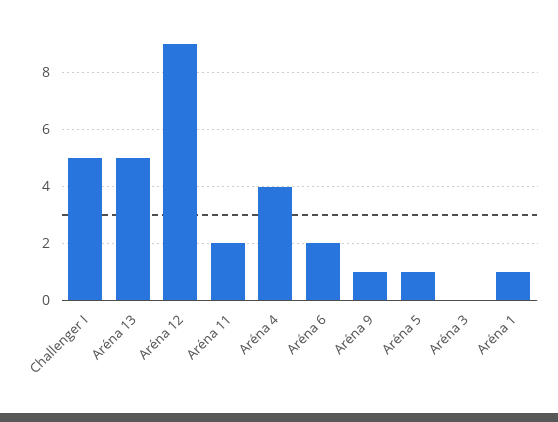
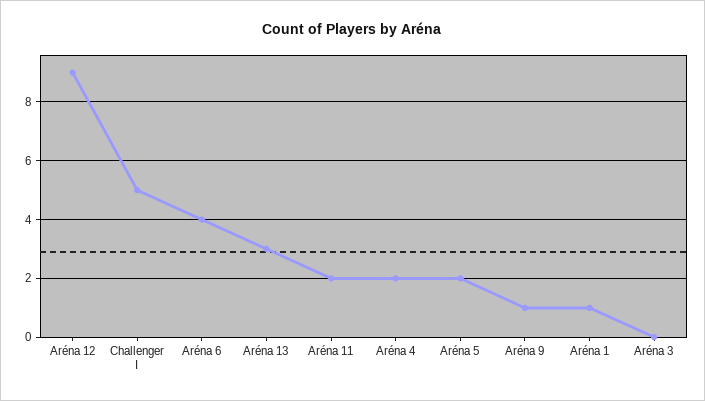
  {
    "Challenger I": 5,
-   "Aréna 13": 5,
+   "Aréna 13": 3,
    "Aréna 12": 9,
    "Aréna 11": 2,
-   "Aréna 4": 4,
+   "Aréna 4": 2,
-   "Aréna 6": 2,
+   "Aréna 6": 4,
    "Aréna 9": 1,
-   "Aréna 5": 1,
+   "Aréna 5": 2,
    "Aréna 3": 0,
    "Aréna 1": 1
  }

